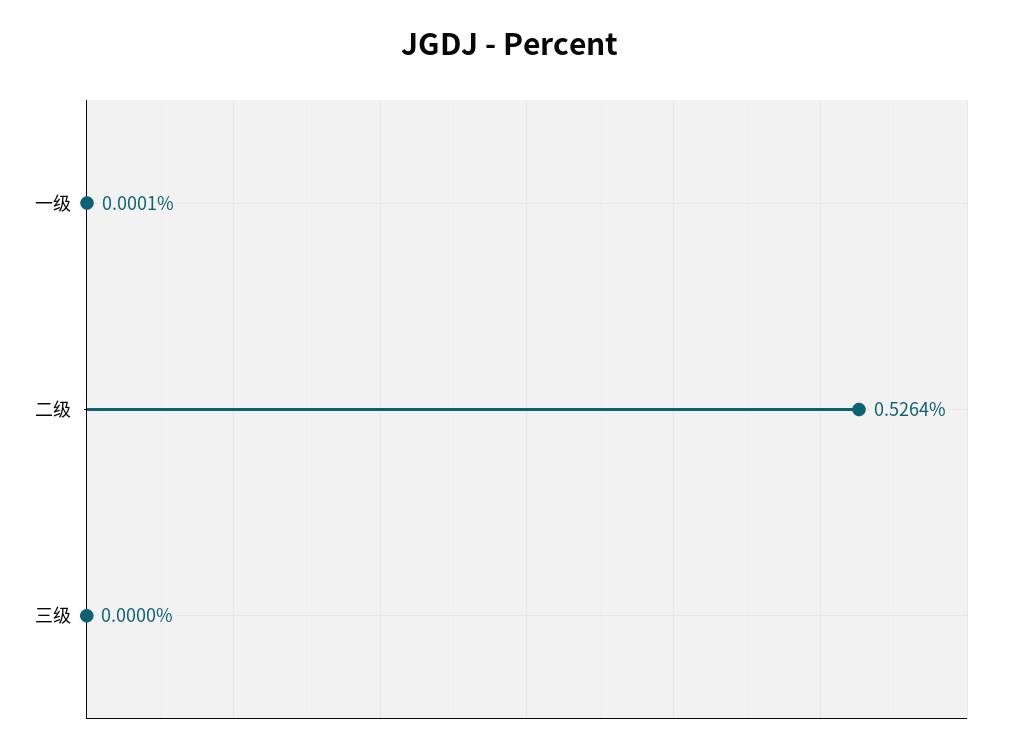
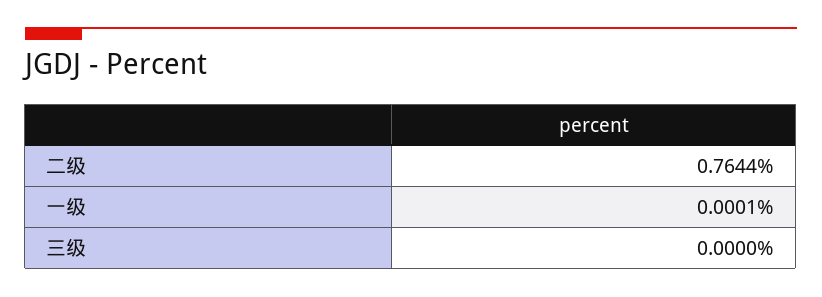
  {
    "一级": 0.0001,
-   "二级": 0.5264,
+   "二级": 0.7644,
    "三级": 0
  }

